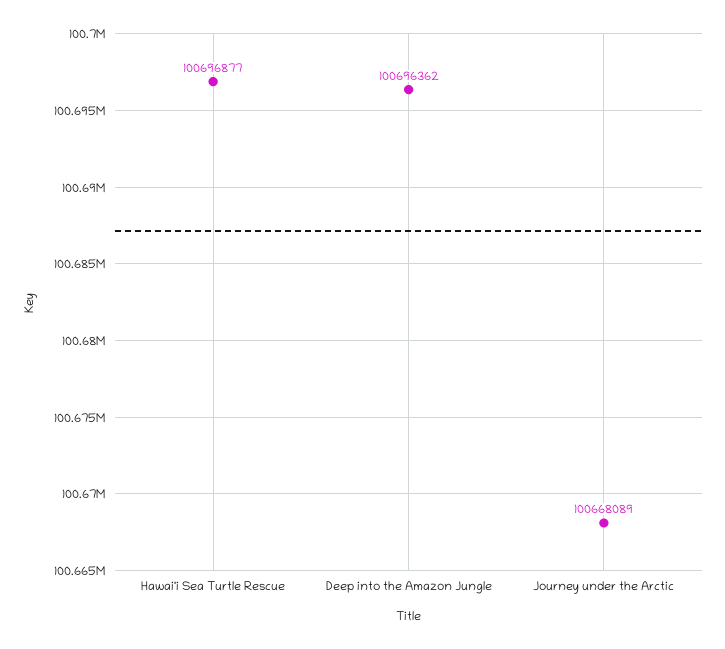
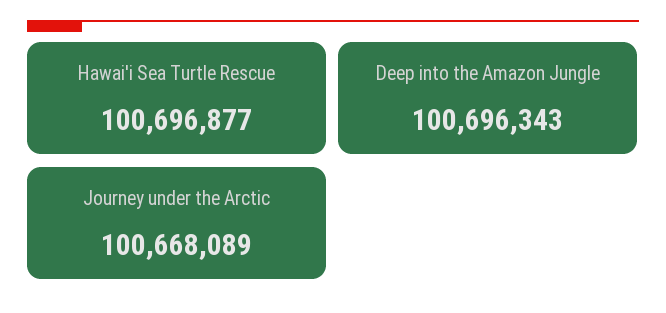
  {
    "Hawai'i Sea Turtle Rescue": 100696877,
-   "Deep into the Amazon Jungle": 100696362,
+   "Deep into the Amazon Jungle": 100696343,
    "Journey under the Arctic": 100668089
  }

